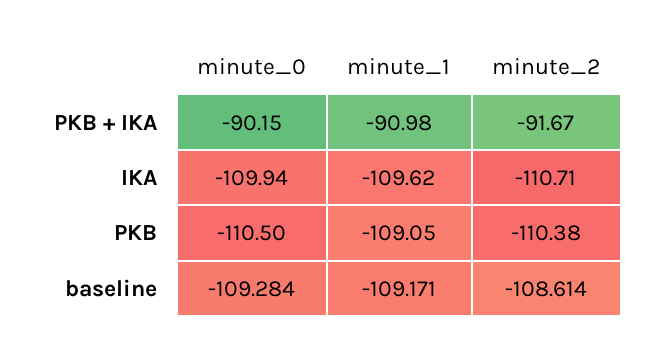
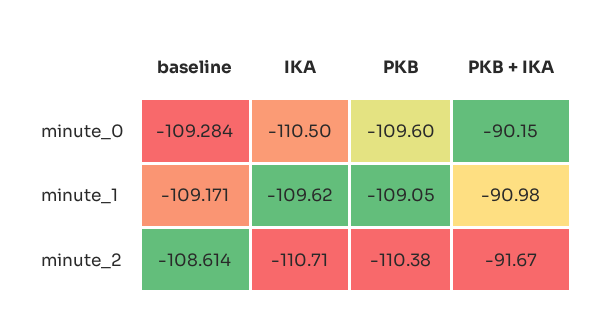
  {
    "minute_0": {
      "PKB + IKA": -90.15,
-     "IKA": -109.94,
+     "IKA": -110.5,
-     "PKB": -110.5,
+     "PKB": -109.6,
      "baseline": -109.284
    },
    "minute_1": {
      "PKB + IKA": -90.98,
      "IKA": -109.62,
      "PKB": -109.05,
      "baseline": -109.171
    },
    "minute_2": {
      "PKB + IKA": -91.67,
      "IKA": -110.71,
      "PKB": -110.38,
      "baseline": -108.614
    }
  }

